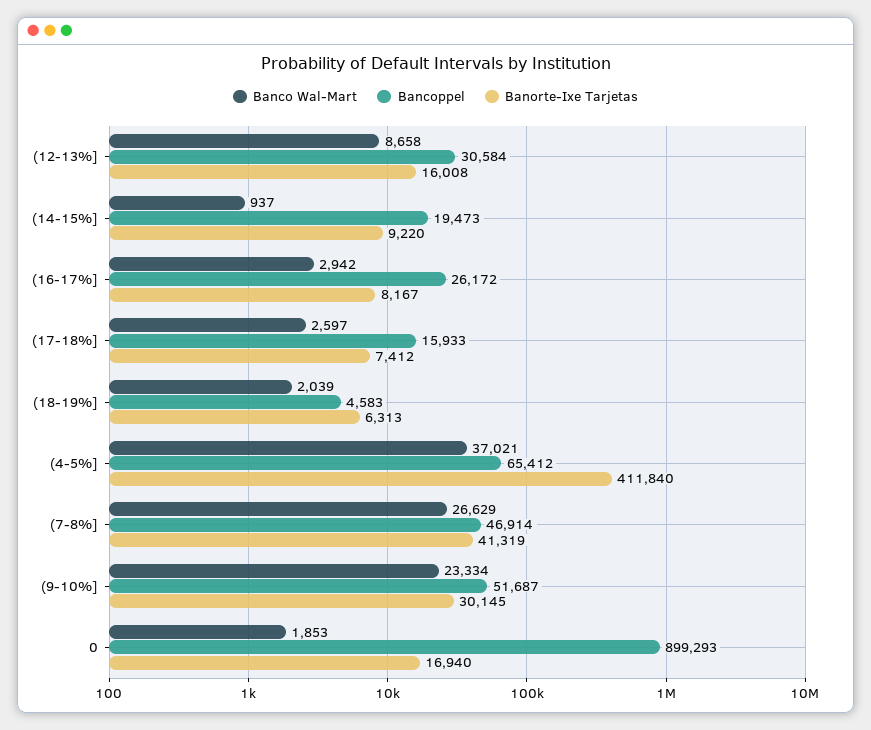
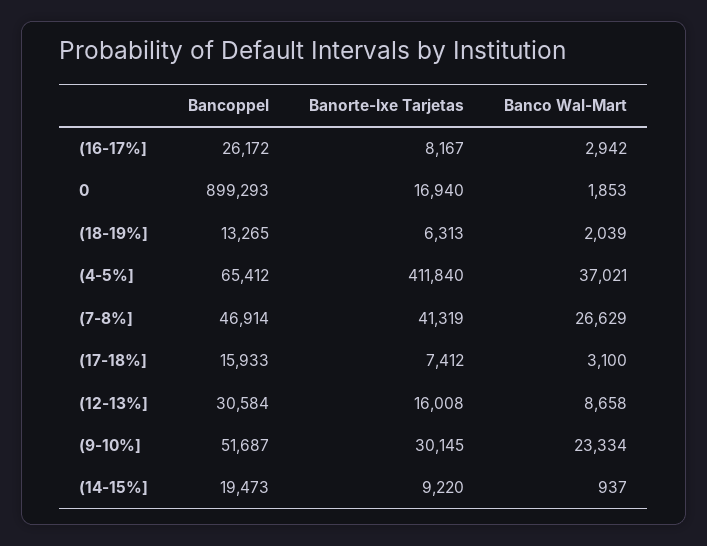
  {
    "Banco Wal-Mart": {
      "(12-13%]": 8658,
      "(14-15%]": 937,
      "(16-17%]": 2942,
-     "(17-18%]": 2597,
+     "(17-18%]": 3100,
      "(18-19%]": 2039,
      "(4-5%]": 37021,
      "(7-8%]": 26629,
      "(9-10%]": 23334,
      "0": 1853
    },
    "Bancoppel": {
      "(12-13%]": 30584,
      "(14-15%]": 19473,
      "(16-17%]": 26172,
      "(17-18%]": 15933,
-     "(18-19%]": 4583,
+     "(18-19%]": 13265,
      "(4-5%]": 65412,
      "(7-8%]": 46914,
      "(9-10%]": 51687,
      "0": 899293
    },
    "Banorte-Ixe Tarjetas": {
      "(12-13%]": 16008,
      "(14-15%]": 9220,
      "(16-17%]": 8167,
      "(17-18%]": 7412,
      "(18-19%]": 6313,
      "(4-5%]": 411840,
      "(7-8%]": 41319,
      "(9-10%]": 30145,
      "0": 16940
    }
  }

